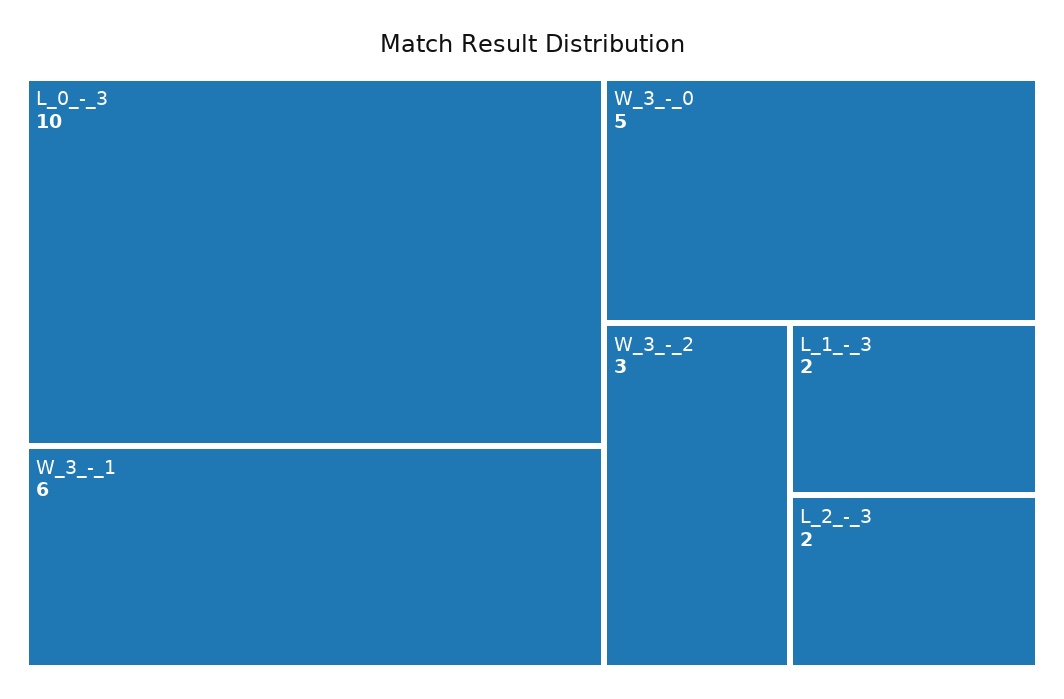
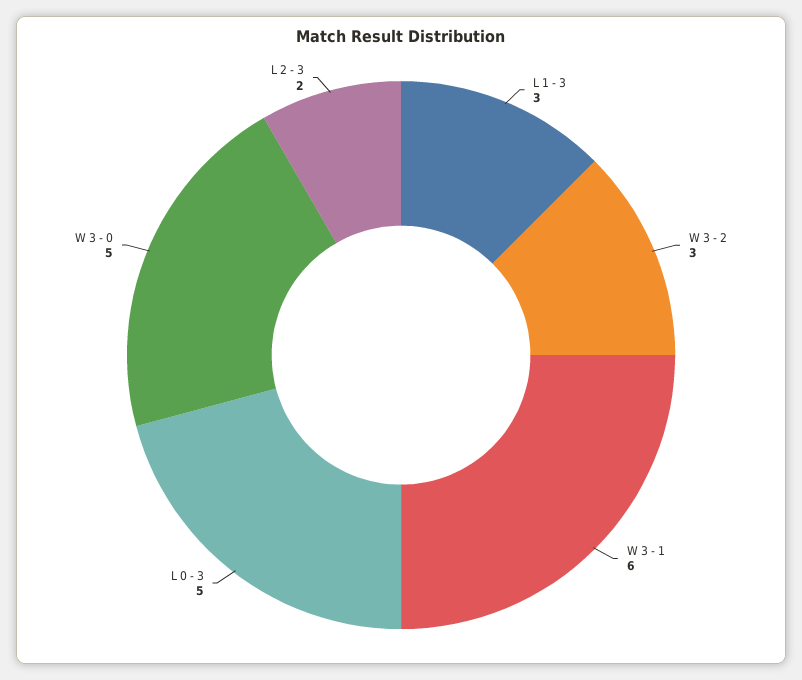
  {
-   "L_0_-_3": 10,
+   "L_0_-_3": 5,
    "W_3_-_1": 6,
    "W_3_-_0": 5,
    "W_3_-_2": 3,
-   "L_1_-_3": 2,
+   "L_1_-_3": 3,
    "L_2_-_3": 2
  }

